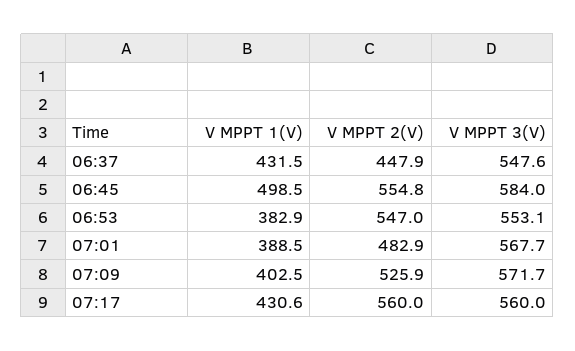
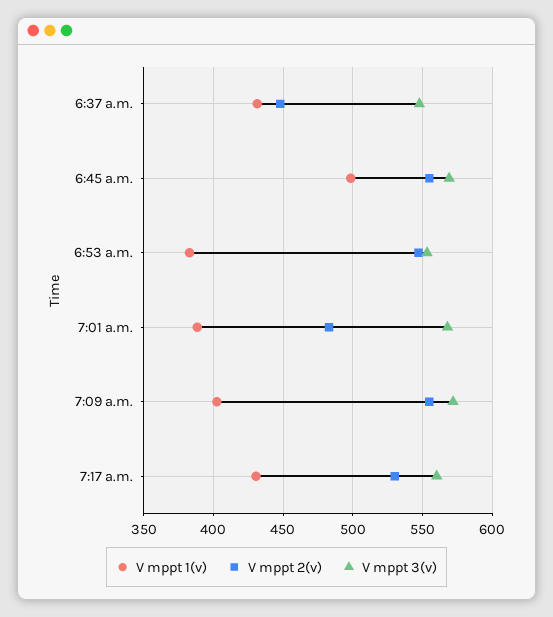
  {
    "V MPPT 1(V)": {
      "06:37": 431.5,
      "06:45": 498.5,
      "06:53": 382.9,
      "07:01": 388.5,
      "07:09": 402.5,
      "07:17": 430.6
    },
    "V MPPT 2(V)": {
      "06:37": 447.9,
      "06:45": 554.8,
      "06:53": 547,
      "07:01": 482.9,
-     "07:09": 525.9,
+     "07:09": 555,
-     "07:17": 560
+     "07:17": 530
    },
    "V MPPT 3(V)": {
      "06:37": 547.6,
-     "06:45": 584,
+     "06:45": 570,
      "06:53": 553.1,
      "07:01": 567.7,
      "07:09": 571.7,
      "07:17": 560
    }
  }

